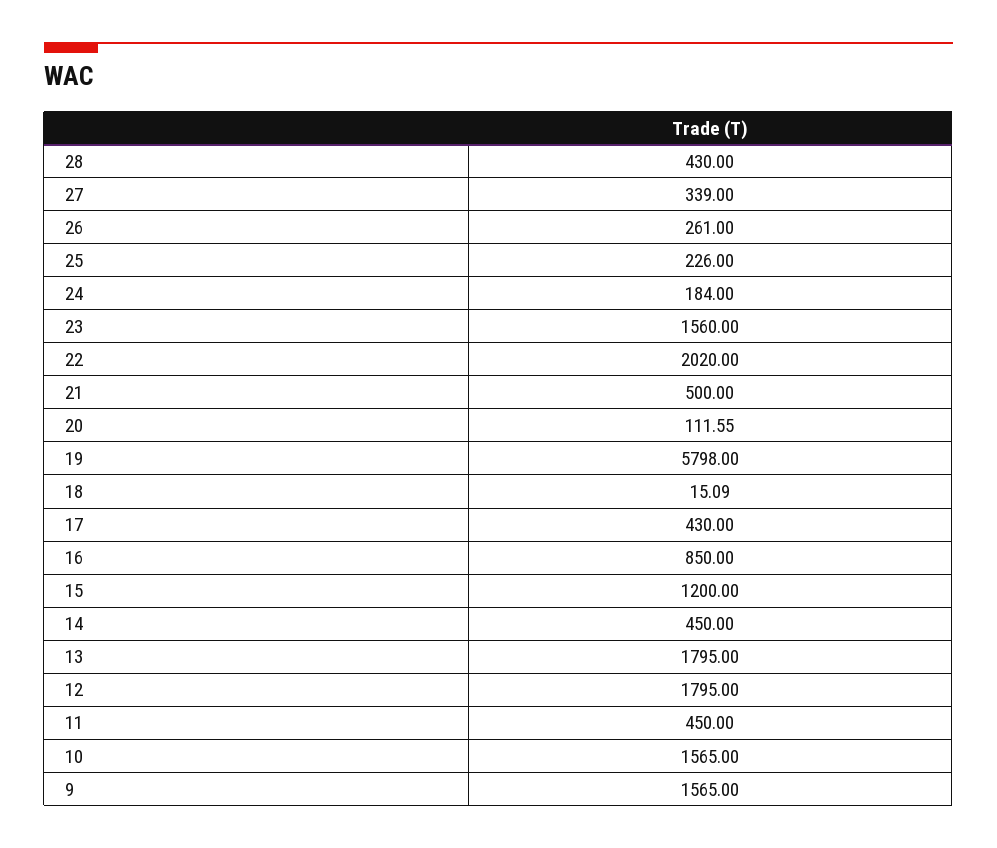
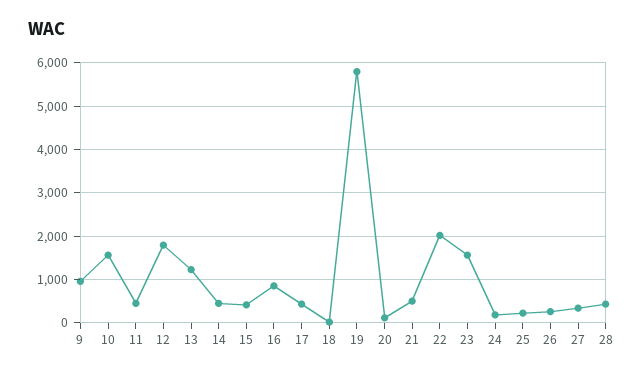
  {
    "28": 430,
    "27": 339,
    "26": 261,
    "25": 226,
    "24": 184,
    "23": 1560,
    "22": 2020,
    "21": 500,
    "20": 111.55,
    "19": 5798,
    "18": 15.09,
    "17": 430,
    "16": 850,
-   "15": 1200,
+   "15": 400,
    "14": 450,
-   "13": 1795,
+   "13": 1200,
    "12": 1795,
    "11": 450,
    "10": 1565,
-   "9": 1565
+   "9": 1000
  }

